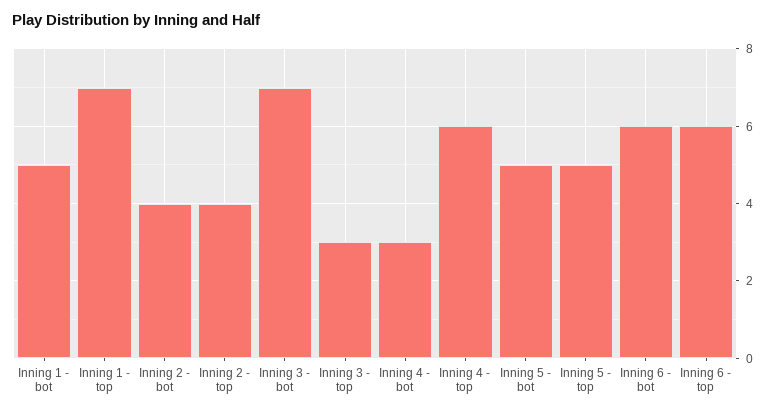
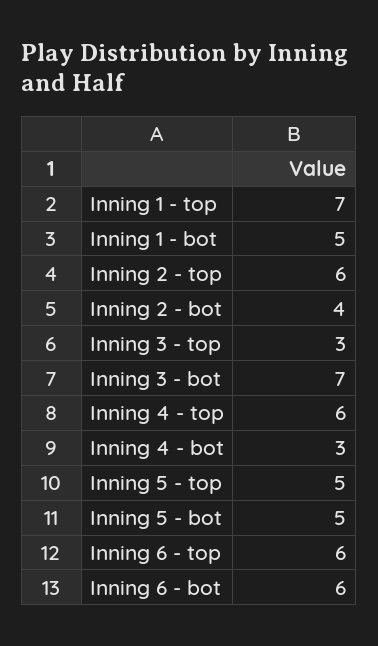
  {
    "Inning 1 - bot": 5,
    "Inning 1 - top": 7,
    "Inning 2 - bot": 4,
-   "Inning 2 - top": 4,
+   "Inning 2 - top": 6,
    "Inning 3 - bot": 7,
    "Inning 3 - top": 3,
    "Inning 4 - bot": 3,
    "Inning 4 - top": 6,
    "Inning 5 - bot": 5,
    "Inning 5 - top": 5,
    "Inning 6 - bot": 6,
    "Inning 6 - top": 6
  }

